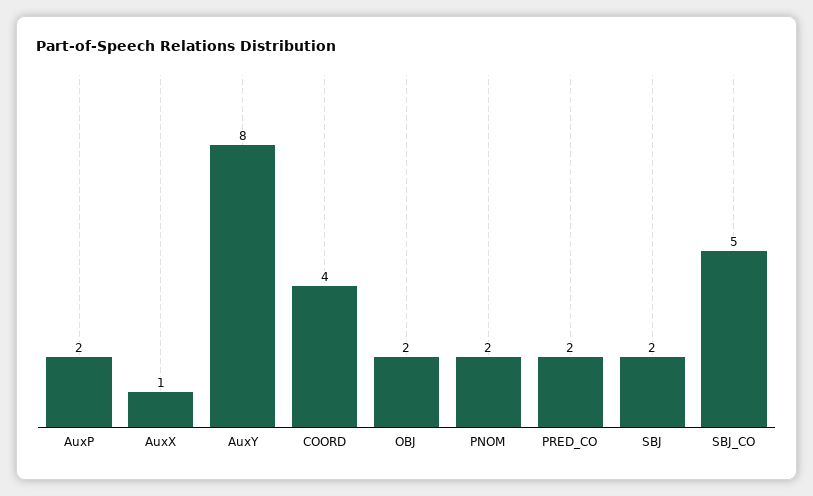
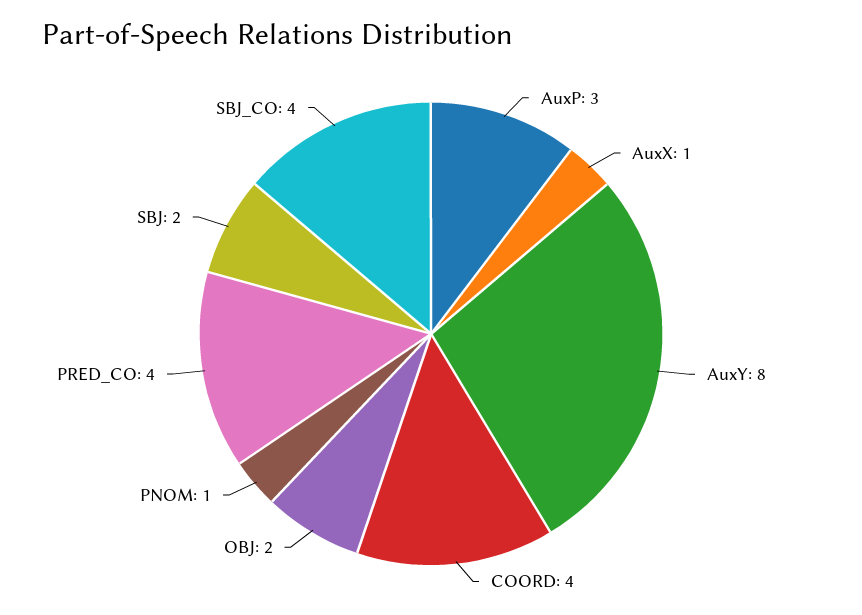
  {
-   "AuxP": 2,
+   "AuxP": 3,
    "AuxX": 1,
    "AuxY": 8,
    "COORD": 4,
    "OBJ": 2,
-   "PNOM": 2,
+   "PNOM": 1,
-   "PRED_CO": 2,
+   "PRED_CO": 4,
    "SBJ": 2,
-   "SBJ_CO": 5
+   "SBJ_CO": 4
  }

